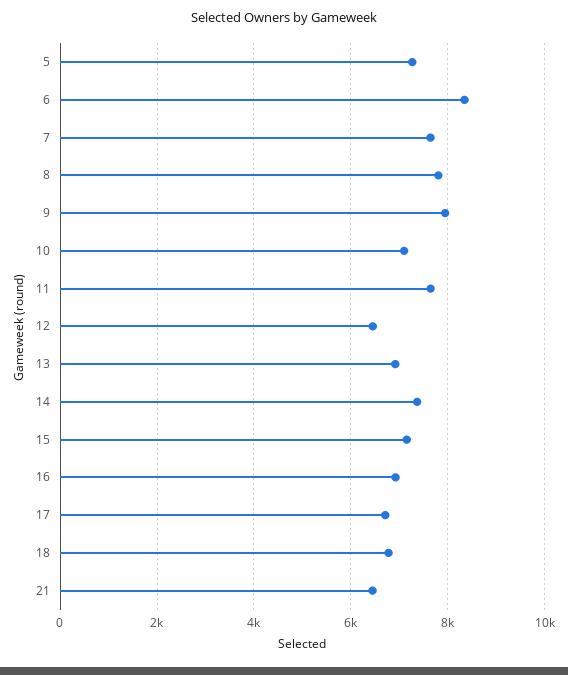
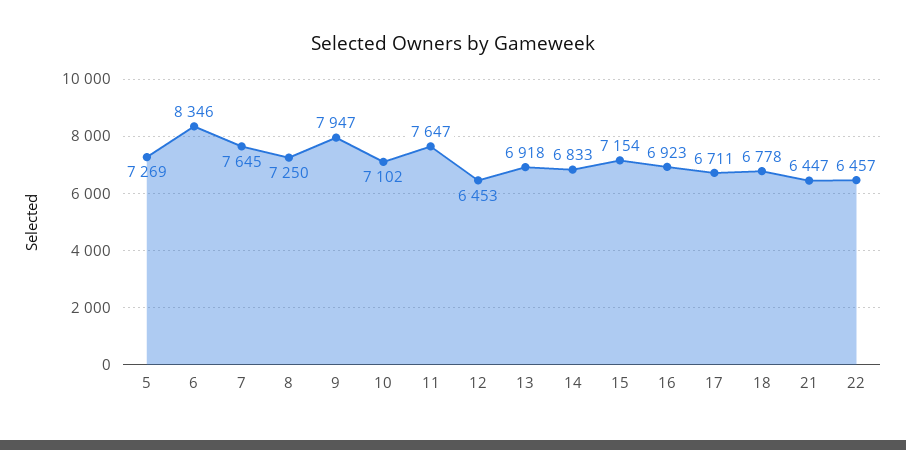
  {
    "5": 7269,
    "6": 8346,
    "7": 7645,
-   "8": 7800,
+   "8": 7250,
    "9": 7947,
    "10": 7102,
    "11": 7647,
    "12": 6453,
    "13": 6918,
-   "14": 7400,
+   "14": 6833,
    "15": 7154,
    "16": 6923,
    "17": 6711,
    "18": 6778,
-   "21": 6447
+   "21": 6447,
+   "22": 6457
  }

